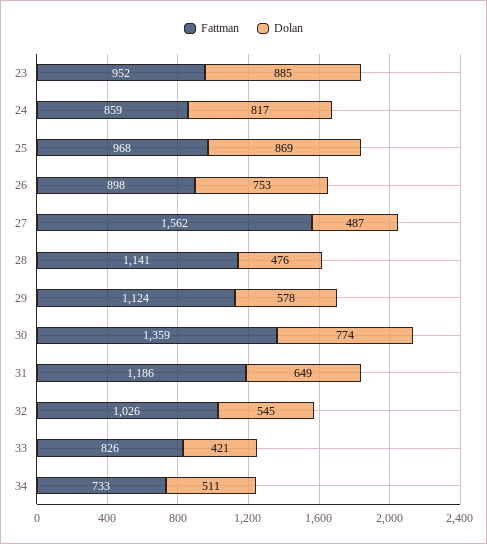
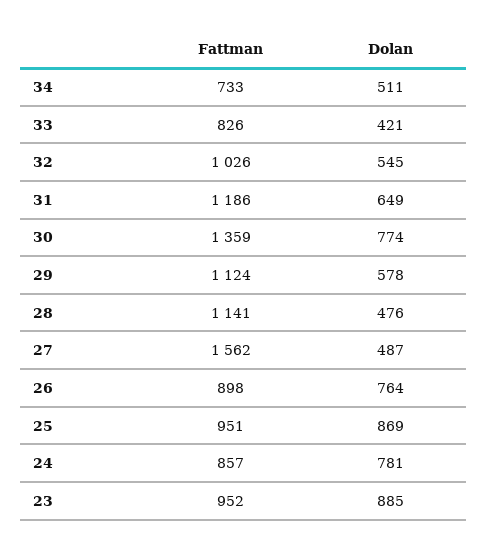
  {
    "Fattman": {
      "23": 952,
-     "24": 859,
+     "24": 857,
-     "25": 968,
+     "25": 951,
      "26": 898,
      "27": 1562,
      "28": 1141,
      "29": 1124,
      "30": 1359,
      "31": 1186,
      "32": 1026,
      "33": 826,
      "34": 733
    },
    "Dolan": {
      "23": 885,
-     "24": 817,
+     "24": 781,
      "25": 869,
-     "26": 753,
+     "26": 764,
      "27": 487,
      "28": 476,
      "29": 578,
      "30": 774,
      "31": 649,
      "32": 545,
      "33": 421,
      "34": 511
    }
  }

